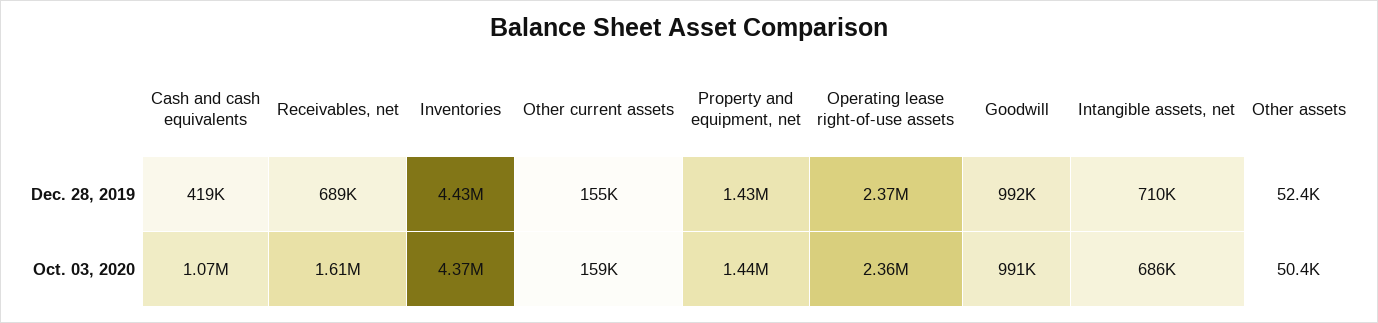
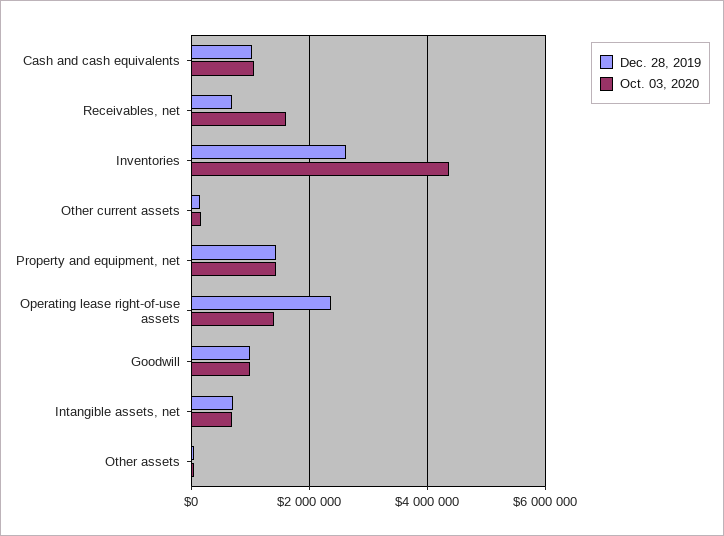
  {
    "Dec. 28, 2019": {
-     "Cash and cash equivalents": 419000,
+     "Cash and cash equivalents": 1000000,
      "Receivables, net": 689000,
-     "Inventories": 4430000,
+     "Inventories": 2600000,
      "Other current assets": 155000,
      "Property and equipment, net": 1430000,
      "Operating lease right-of-use assets": 2370000,
      "Goodwill": 992000,
      "Intangible assets, net": 710000,
      "Other assets": 52400
    },
    "Oct. 03, 2020": {
      "Cash and cash equivalents": 1070000,
      "Receivables, net": 1610000,
      "Inventories": 4370000,
      "Other current assets": 159000,
      "Property and equipment, net": 1440000,
-     "Operating lease right-of-use assets": 2360000,
+     "Operating lease right-of-use assets": 1400000,
      "Goodwill": 991000,
      "Intangible assets, net": 686000,
      "Other assets": 50400
    }
  }

